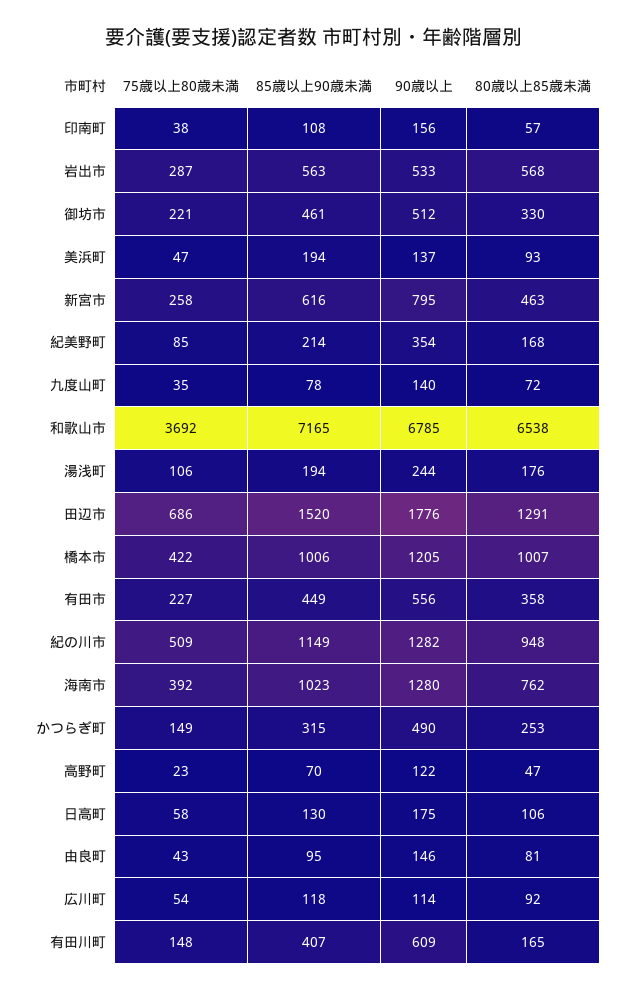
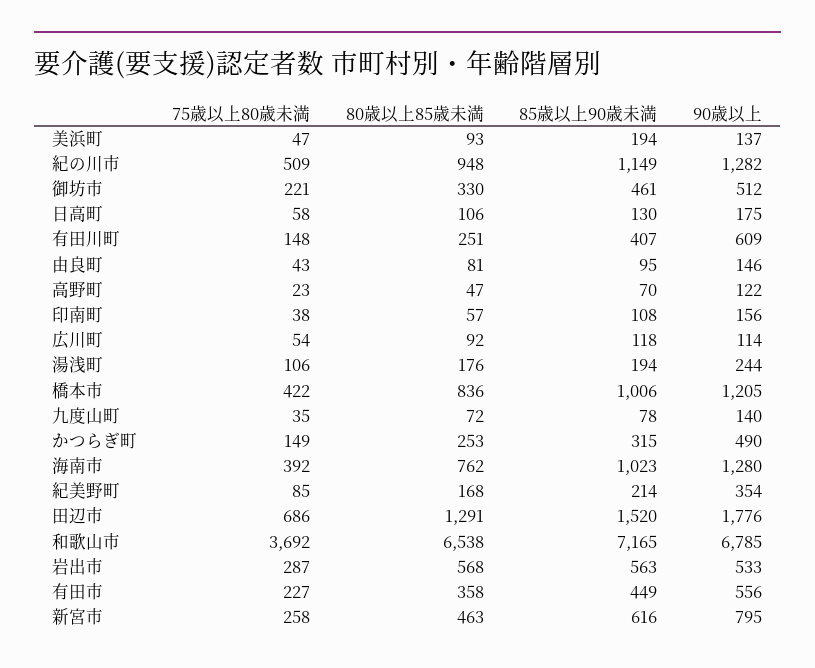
  {
    "75歳以上80歳未満": {
      "印南町": 38,
      "岩出市": 287,
      "御坊市": 221,
      "美浜町": 47,
      "新宮市": 258,
      "紀美野町": 85,
      "九度山町": 35,
      "和歌山市": 3692,
      "湯浅町": 106,
      "田辺市": 686,
      "橋本市": 422,
      "有田市": 227,
      "紀の川市": 509,
      "海南市": 392,
      "かつらぎ町": 149,
      "高野町": 23,
      "日高町": 58,
      "由良町": 43,
      "広川町": 54,
      "有田川町": 148
    },
    "85歳以上90歳未満": {
      "印南町": 108,
      "岩出市": 563,
      "御坊市": 461,
      "美浜町": 194,
      "新宮市": 616,
      "紀美野町": 214,
      "九度山町": 78,
      "和歌山市": 7165,
      "湯浅町": 194,
      "田辺市": 1520,
      "橋本市": 1006,
      "有田市": 449,
      "紀の川市": 1149,
      "海南市": 1023,
      "かつらぎ町": 315,
      "高野町": 70,
      "日高町": 130,
      "由良町": 95,
      "広川町": 118,
      "有田川町": 407
    },
    "90歳以上": {
      "印南町": 156,
      "岩出市": 533,
      "御坊市": 512,
      "美浜町": 137,
      "新宮市": 795,
      "紀美野町": 354,
      "九度山町": 140,
      "和歌山市": 6785,
      "湯浅町": 244,
      "田辺市": 1776,
      "橋本市": 1205,
      "有田市": 556,
      "紀の川市": 1282,
      "海南市": 1280,
      "かつらぎ町": 490,
      "高野町": 122,
      "日高町": 175,
      "由良町": 146,
      "広川町": 114,
      "有田川町": 609
    },
    "80歳以上85歳未満": {
      "印南町": 57,
      "岩出市": 568,
      "御坊市": 330,
      "美浜町": 93,
      "新宮市": 463,
      "紀美野町": 168,
      "九度山町": 72,
      "和歌山市": 6538,
      "湯浅町": 176,
      "田辺市": 1291,
-     "橋本市": 1007,
+     "橋本市": 836,
      "有田市": 358,
      "紀の川市": 948,
      "海南市": 762,
      "かつらぎ町": 253,
      "高野町": 47,
      "日高町": 106,
      "由良町": 81,
      "広川町": 92,
-     "有田川町": 165
+     "有田川町": 251
    }
  }

